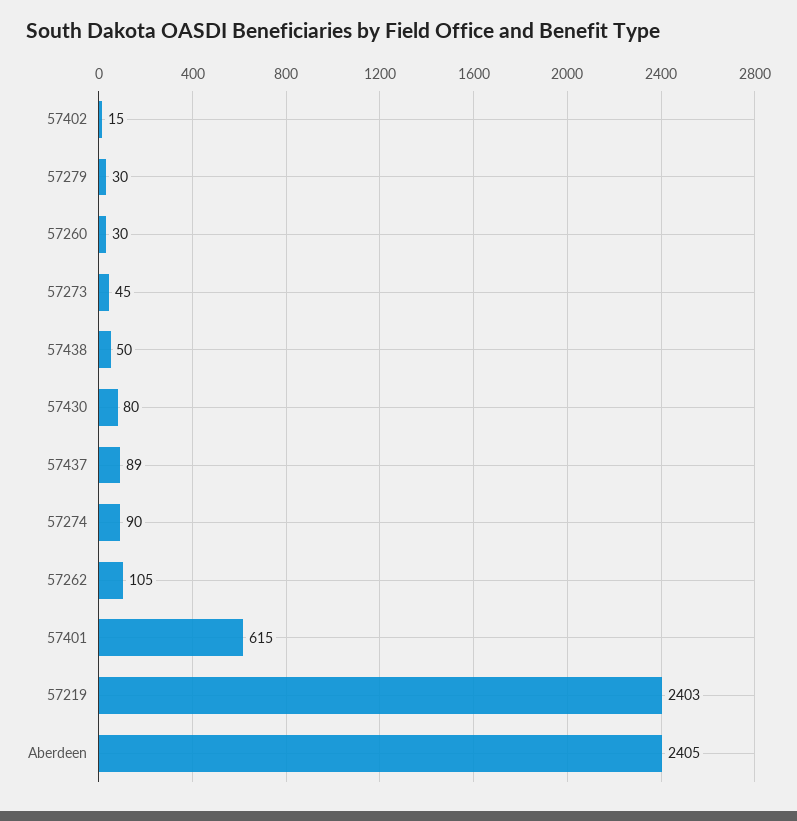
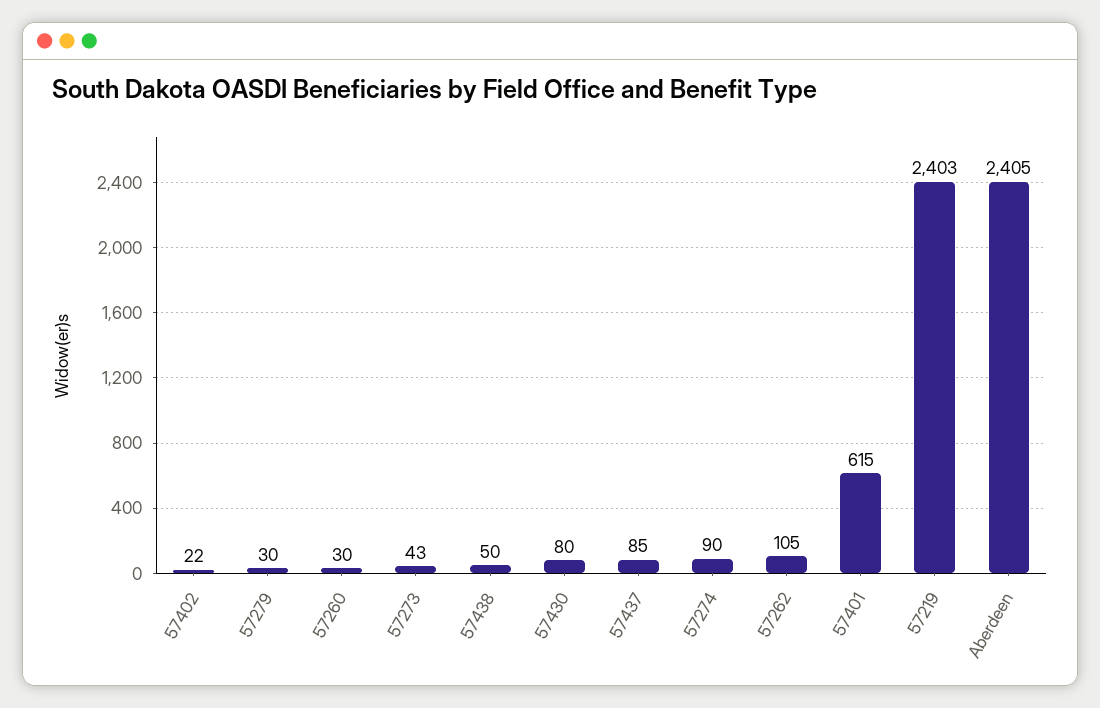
  {
-   "57402": 15,
+   "57402": 22,
    "57279": 30,
    "57260": 30,
-   "57273": 45,
+   "57273": 43,
    "57438": 50,
    "57430": 80,
-   "57437": 89,
+   "57437": 85,
    "57274": 90,
    "57262": 105,
    "57401": 615,
    "57219": 2403,
    "Aberdeen": 2405
  }

